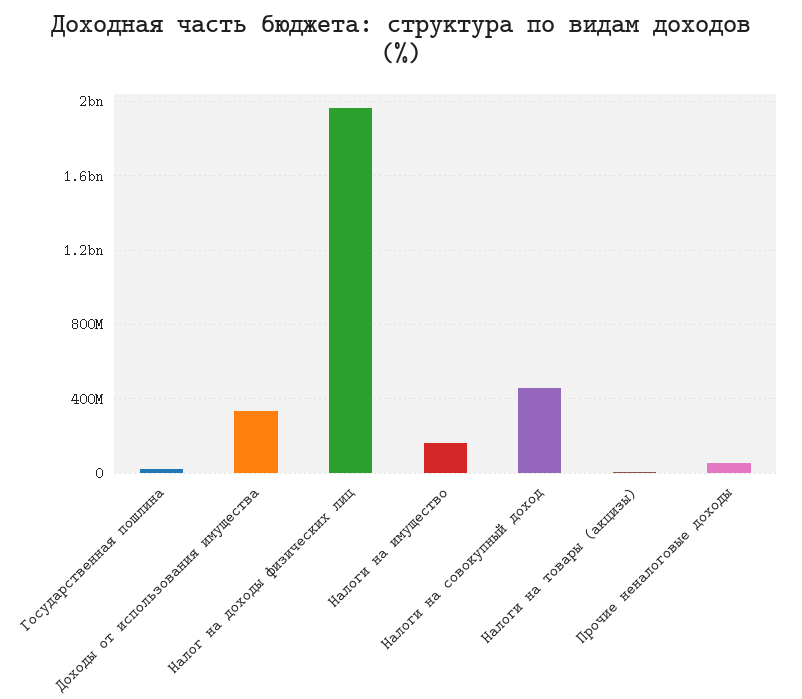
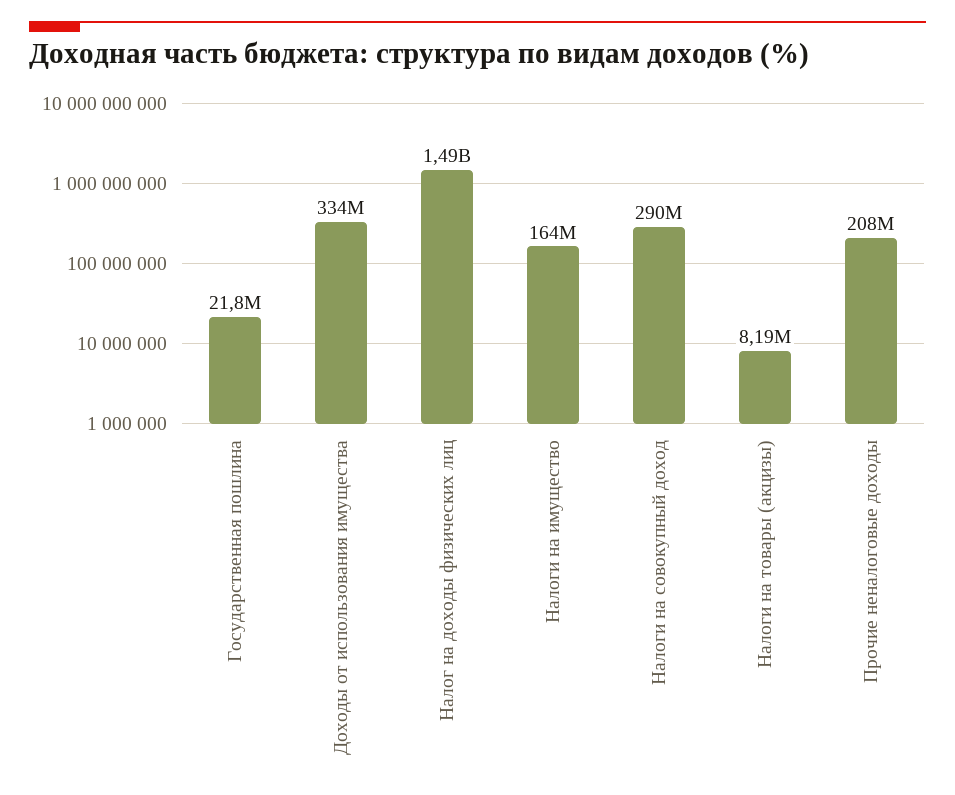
  {
    "Государственная пошлина": 21800000,
    "Доходы от использования имущества": 334000000,
-   "Налог на доходы физических лиц": 1950000000,
+   "Налог на доходы физических лиц": 1490000000,
    "Налоги на имущество": 164000000,
-   "Налоги на совокупный доход": 450000000,
+   "Налоги на совокупный доход": 290000000,
    "Налоги на товары (акцизы)": 8190000,
-   "Прочие неналоговые доходы": 50000000
+   "Прочие неналоговые доходы": 208000000
  }

